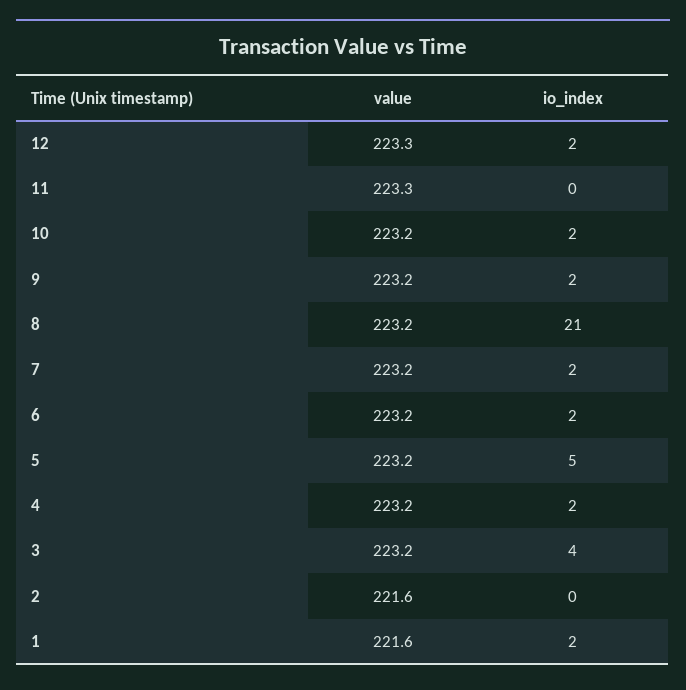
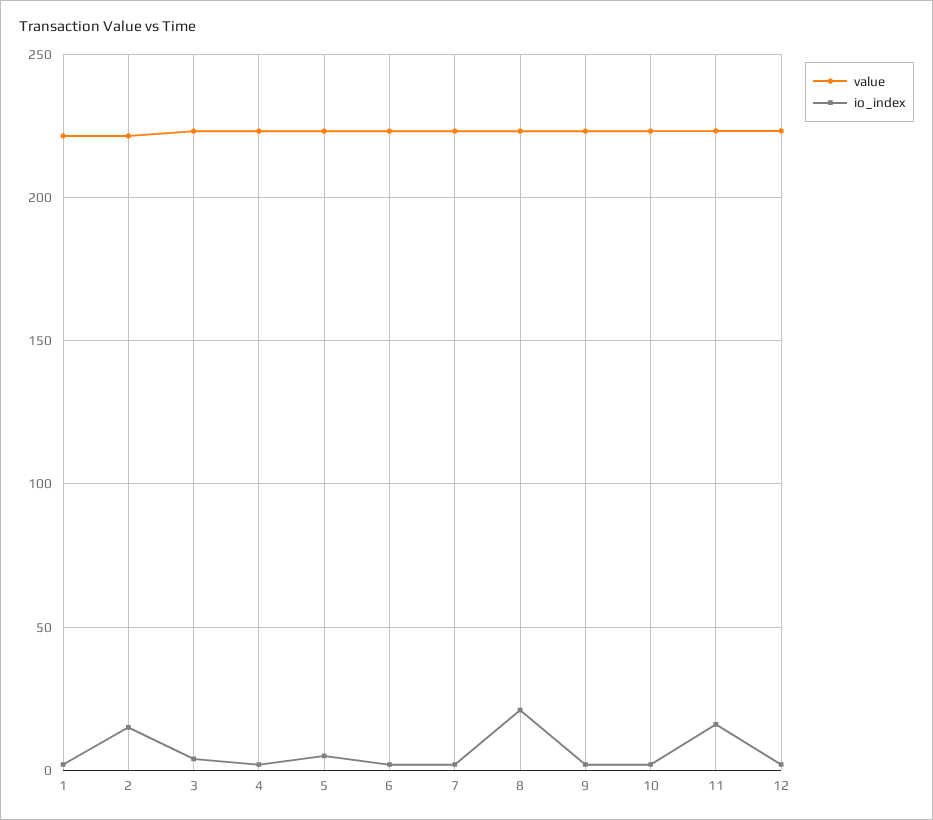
  {
    "value": {
      "12": 223.3,
      "11": 223.3,
      "10": 223.2,
      "9": 223.2,
      "8": 223.2,
      "7": 223.2,
      "6": 223.2,
      "5": 223.2,
      "4": 223.2,
      "3": 223.2,
      "2": 221.6,
      "1": 221.6
    },
    "io_index": {
      "12": 2,
-     "11": 0,
+     "11": 15,
      "10": 2,
      "9": 2,
      "8": 21,
      "7": 2,
      "6": 2,
      "5": 5,
      "4": 2,
      "3": 4,
-     "2": 0,
+     "2": 15,
      "1": 2
    }
  }

